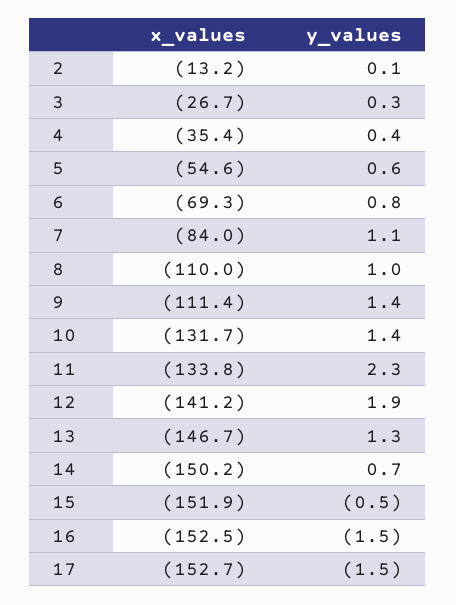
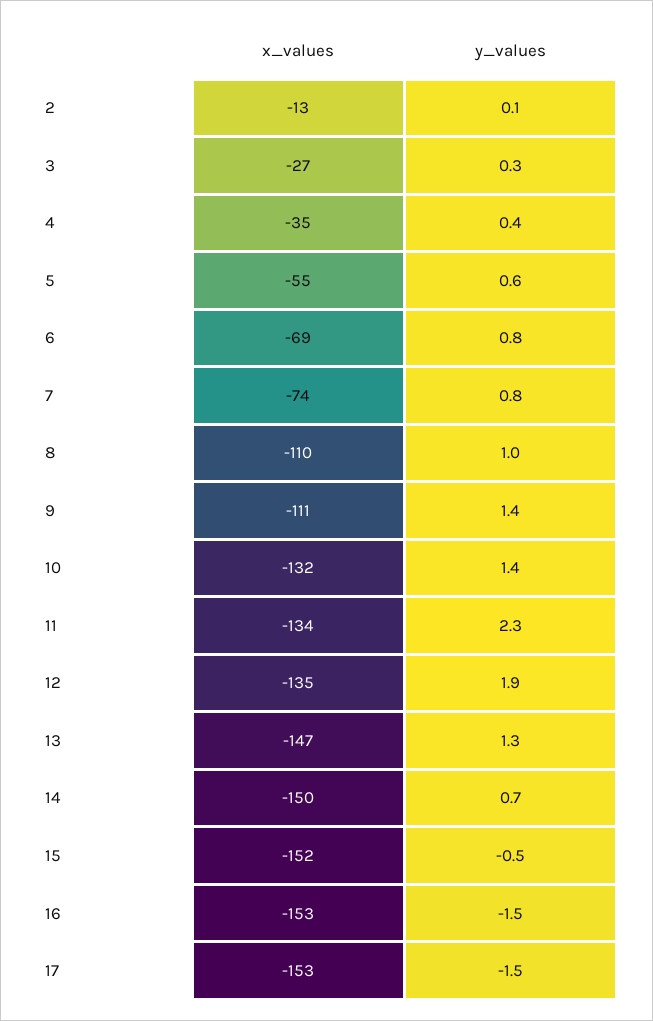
  {
    "x_values": {
      "2": -13.2,
      "3": -26.7,
      "4": -35.4,
      "5": -54.6,
      "6": -69.3,
-     "7": -84,
+     "7": -74,
      "8": -110,
      "9": -111.4,
      "10": -131.7,
      "11": -133.8,
-     "12": -141.2,
+     "12": -135,
      "13": -146.7,
      "14": -150.2,
      "15": -151.9,
      "16": -152.5,
      "17": -152.7
    },
    "y_values": {
      "2": 0.1,
      "3": 0.3,
      "4": 0.4,
      "5": 0.6,
      "6": 0.8,
-     "7": 1.1,
+     "7": 0.8,
      "8": 1,
      "9": 1.4,
      "10": 1.4,
      "11": 2.3,
      "12": 1.9,
      "13": 1.3,
      "14": 0.7,
      "15": -0.5,
      "16": -1.5,
      "17": -1.5
    }
  }

